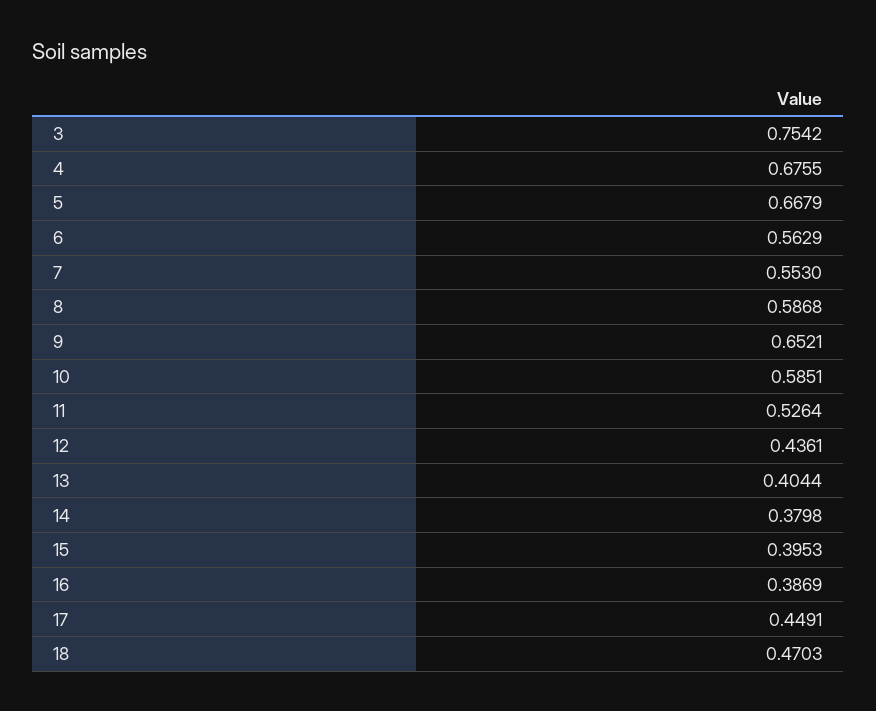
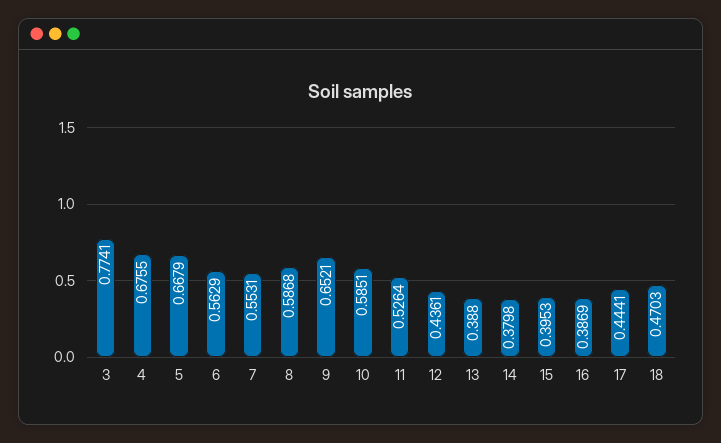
  {
-   "3": 0.7542,
+   "3": 0.7741,
    "4": 0.6755,
    "5": 0.6679,
    "6": 0.5629,
-   "7": 0.553,
+   "7": 0.5531,
    "8": 0.5868,
    "9": 0.6521,
    "10": 0.5851,
    "11": 0.5264,
    "12": 0.4361,
-   "13": 0.4044,
+   "13": 0.388,
    "14": 0.3798,
    "15": 0.3953,
    "16": 0.3869,
-   "17": 0.4491,
+   "17": 0.4441,
    "18": 0.4703
  }

